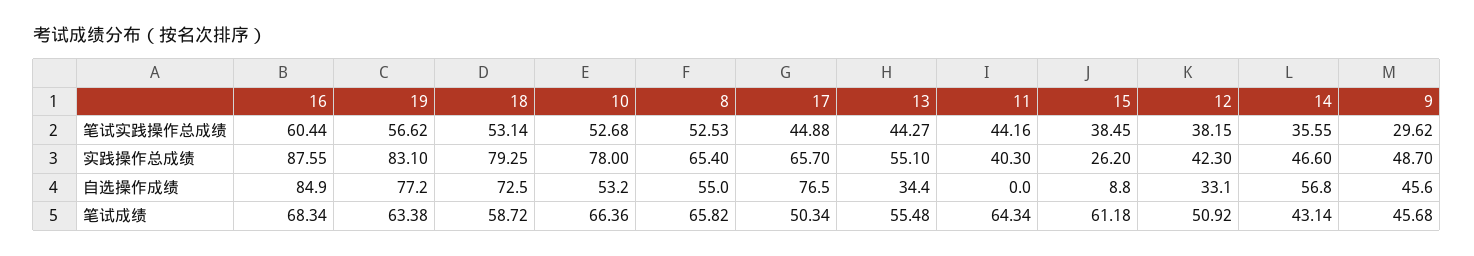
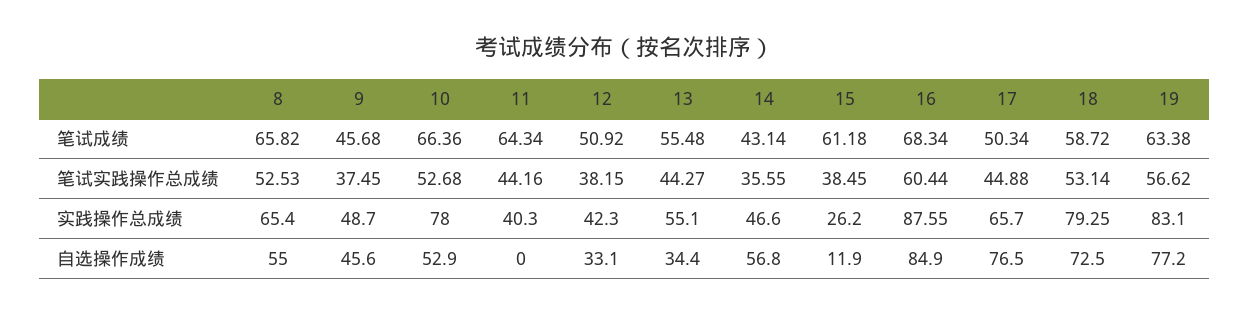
  {
    "16": {
      "笔试实践操作总成绩": 60.44,
      "实践操作总成绩": 87.55,
      "自选操作成绩": 84.9,
      "笔试成绩": 68.34
    },
    "19": {
      "笔试实践操作总成绩": 56.62,
      "实践操作总成绩": 83.1,
      "自选操作成绩": 77.2,
      "笔试成绩": 63.38
    },
    "18": {
      "笔试实践操作总成绩": 53.14,
      "实践操作总成绩": 79.25,
      "自选操作成绩": 72.5,
      "笔试成绩": 58.72
    },
    "10": {
      "笔试实践操作总成绩": 52.68,
      "实践操作总成绩": 78,
-     "自选操作成绩": 53.2,
+     "自选操作成绩": 52.9,
      "笔试成绩": 66.36
    },
    "8": {
      "笔试实践操作总成绩": 52.53,
      "实践操作总成绩": 65.4,
      "自选操作成绩": 55,
      "笔试成绩": 65.82
    },
    "17": {
      "笔试实践操作总成绩": 44.88,
      "实践操作总成绩": 65.7,
      "自选操作成绩": 76.5,
      "笔试成绩": 50.34
    },
    "13": {
      "笔试实践操作总成绩": 44.27,
      "实践操作总成绩": 55.1,
      "自选操作成绩": 34.4,
      "笔试成绩": 55.48
    },
    "11": {
      "笔试实践操作总成绩": 44.16,
      "实践操作总成绩": 40.3,
      "自选操作成绩": 0,
      "笔试成绩": 64.34
    },
    "15": {
      "笔试实践操作总成绩": 38.45,
      "实践操作总成绩": 26.2,
-     "自选操作成绩": 8.8,
+     "自选操作成绩": 11.9,
      "笔试成绩": 61.18
    },
    "12": {
      "笔试实践操作总成绩": 38.15,
      "实践操作总成绩": 42.3,
      "自选操作成绩": 33.1,
      "笔试成绩": 50.92
    },
    "14": {
      "笔试实践操作总成绩": 35.55,
      "实践操作总成绩": 46.6,
      "自选操作成绩": 56.8,
      "笔试成绩": 43.14
    },
    "9": {
-     "笔试实践操作总成绩": 29.62,
+     "笔试实践操作总成绩": 37.45,
      "实践操作总成绩": 48.7,
      "自选操作成绩": 45.6,
      "笔试成绩": 45.68
    }
  }

